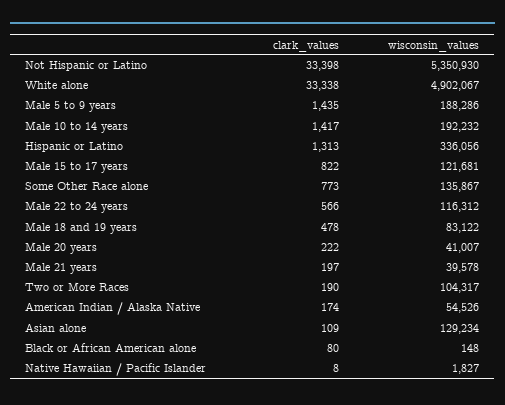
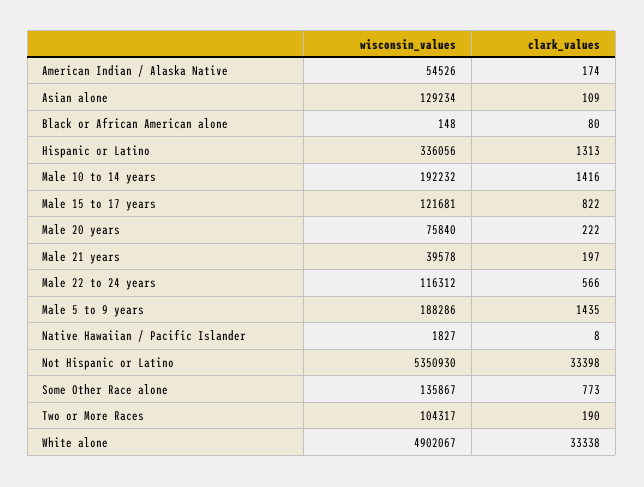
  {
    "clark_values": {
      "Not Hispanic or Latino": 33398,
      "White alone": 33338,
      "Male 5 to 9 years": 1435,
-     "Male 10 to 14 years": 1417,
+     "Male 10 to 14 years": 1416,
      "Hispanic or Latino": 1313,
      "Male 15 to 17 years": 822,
      "Some Other Race alone": 773,
      "Male 22 to 24 years": 566,
-     "Male 18 and 19 years": 478,
      "Male 20 years": 222,
      "Male 21 years": 197,
      "Two or More Races": 190,
      "American Indian / Alaska Native": 174,
      "Asian alone": 109,
      "Black or African American alone": 80,
      "Native Hawaiian / Pacific Islander": 8
    },
    "wisconsin_values": {
      "Not Hispanic or Latino": 5350930,
      "White alone": 4902067,
      "Male 5 to 9 years": 188286,
      "Male 10 to 14 years": 192232,
      "Hispanic or Latino": 336056,
      "Male 15 to 17 years": 121681,
      "Some Other Race alone": 135867,
      "Male 22 to 24 years": 116312,
-     "Male 18 and 19 years": 83122,
-     "Male 20 years": 41007,
+     "Male 20 years": 75840,
      "Male 21 years": 39578,
      "Two or More Races": 104317,
      "American Indian / Alaska Native": 54526,
      "Asian alone": 129234,
      "Black or African American alone": 148,
      "Native Hawaiian / Pacific Islander": 1827
    }
  }

